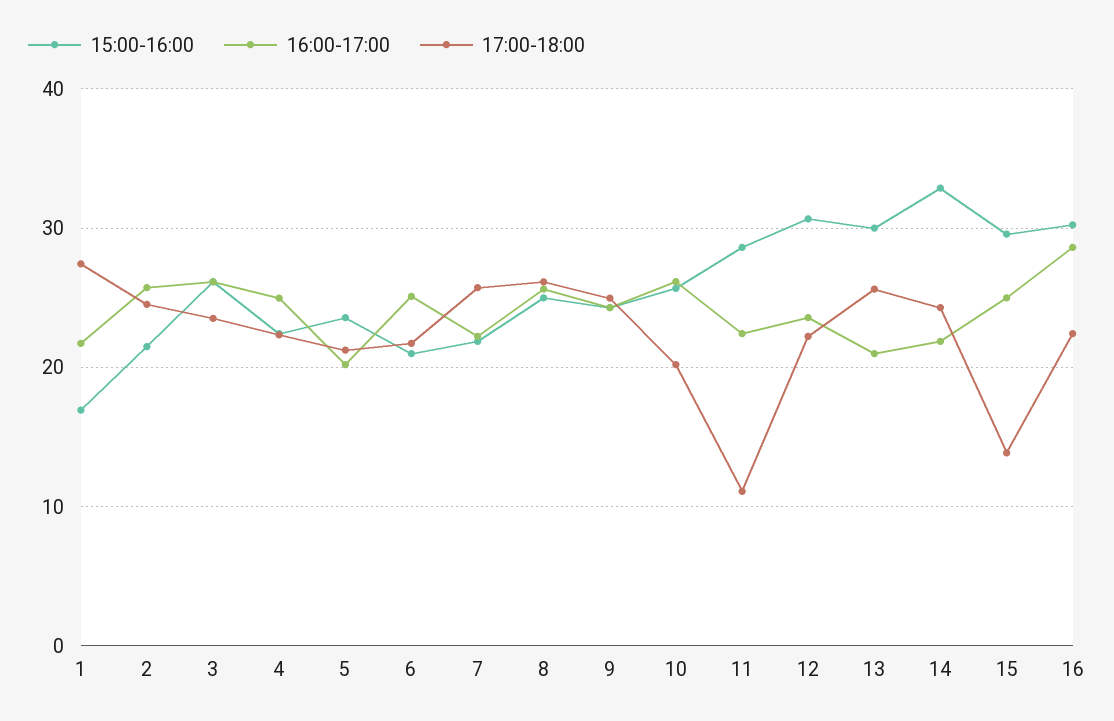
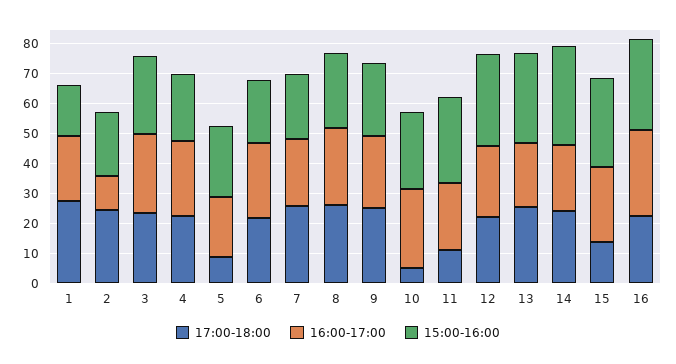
  {
    "15:00-16:00": {
      "1": 17,
      "2": 22,
      "3": 26,
      "4": 22,
      "5": 24,
      "6": 21,
      "7": 22,
      "8": 25,
      "9": 24,
      "10": 26,
      "11": 29,
      "12": 31,
      "13": 30,
      "14": 33,
      "15": 30,
      "16": 30
    },
    "16:00-17:00": {
      "1": 22,
-     "2": 26,
+     "2": 10,
      "3": 26,
      "4": 25,
      "5": 20,
      "6": 25,
      "7": 22,
      "8": 26,
      "9": 24,
      "10": 26,
      "11": 22,
      "12": 24,
      "13": 21,
      "14": 22,
      "15": 25,
      "16": 29
    },
    "17:00-18:00": {
      "1": 27,
      "2": 25,
      "3": 24,
      "4": 22,
-     "5": 21,
+     "5": 10,
      "6": 22,
      "7": 26,
      "8": 26,
      "9": 25,
-     "10": 20,
+     "10": 5,
      "11": 11,
      "12": 22,
      "13": 26,
      "14": 24,
      "15": 14,
      "16": 22
    }
  }

